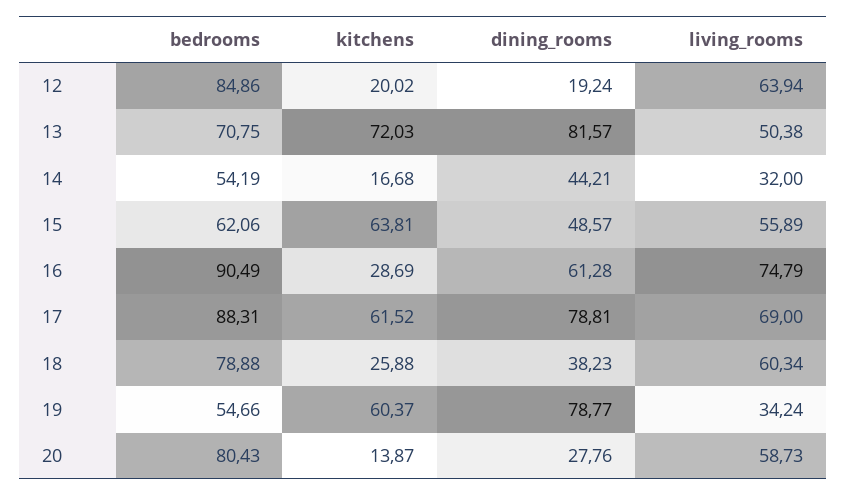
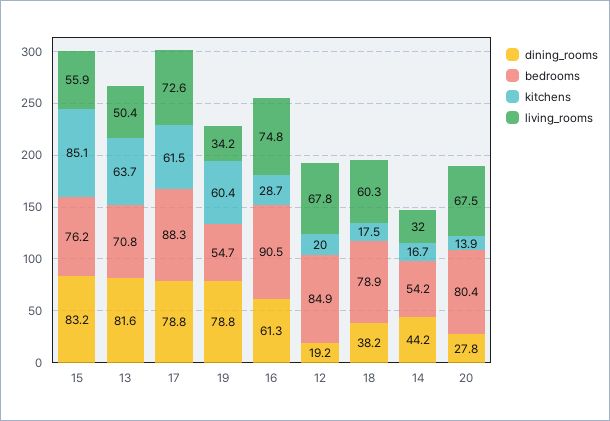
  {
    "bedrooms": {
      "12": 84.86,
      "13": 70.75,
      "14": 54.19,
-     "15": 62.06,
+     "15": 76.2,
      "16": 90.49,
      "17": 88.31,
      "18": 78.88,
      "19": 54.66,
      "20": 80.43
    },
    "kitchens": {
      "12": 20.02,
-     "13": 72.03,
+     "13": 63.7,
      "14": 16.68,
-     "15": 63.81,
+     "15": 85.1,
      "16": 28.69,
      "17": 61.52,
-     "18": 25.88,
+     "18": 17.5,
      "19": 60.37,
      "20": 13.87
    },
    "dining_rooms": {
      "12": 19.24,
      "13": 81.57,
      "14": 44.21,
-     "15": 48.57,
+     "15": 83.2,
      "16": 61.28,
      "17": 78.81,
      "18": 38.23,
      "19": 78.77,
      "20": 27.76
    },
    "living_rooms": {
-     "12": 63.94,
+     "12": 67.8,
      "13": 50.38,
      "14": 32,
      "15": 55.89,
      "16": 74.79,
-     "17": 69,
+     "17": 72.6,
      "18": 60.34,
      "19": 34.24,
-     "20": 58.73
+     "20": 67.5
    }
  }

